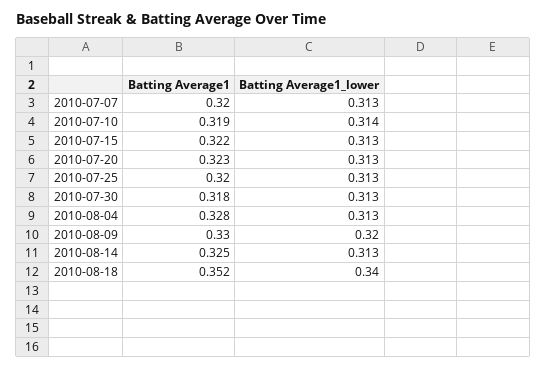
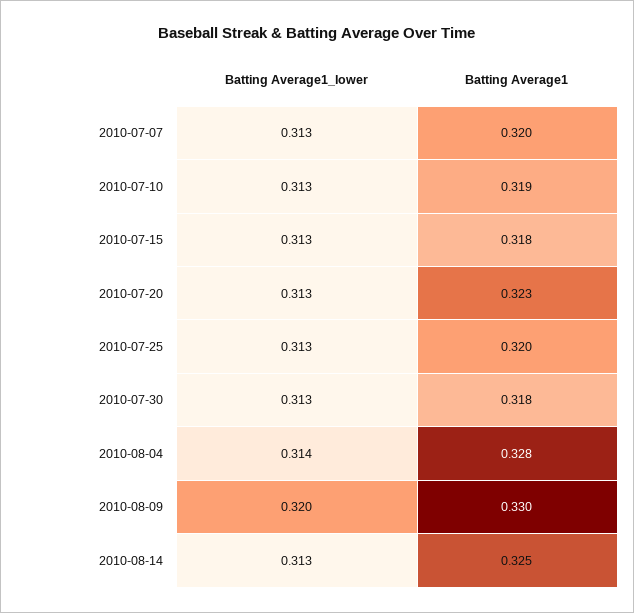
  {
    "Batting Average1": {
      "2010-07-07": 0.32,
      "2010-07-10": 0.319,
-     "2010-07-15": 0.322,
+     "2010-07-15": 0.318,
      "2010-07-20": 0.323,
      "2010-07-25": 0.32,
      "2010-07-30": 0.318,
      "2010-08-04": 0.328,
      "2010-08-09": 0.33,
-     "2010-08-14": 0.325,
+     "2010-08-14": 0.325
-     "2010-08-18": 0.352
    },
    "Batting Average1_lower": {
      "2010-07-07": 0.313,
-     "2010-07-10": 0.314,
+     "2010-07-10": 0.313,
      "2010-07-15": 0.313,
      "2010-07-20": 0.313,
      "2010-07-25": 0.313,
      "2010-07-30": 0.313,
-     "2010-08-04": 0.313,
+     "2010-08-04": 0.314,
      "2010-08-09": 0.32,
-     "2010-08-14": 0.313,
+     "2010-08-14": 0.313
-     "2010-08-18": 0.34
    }
  }

